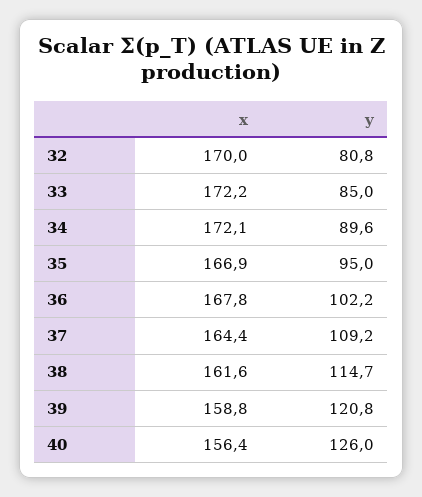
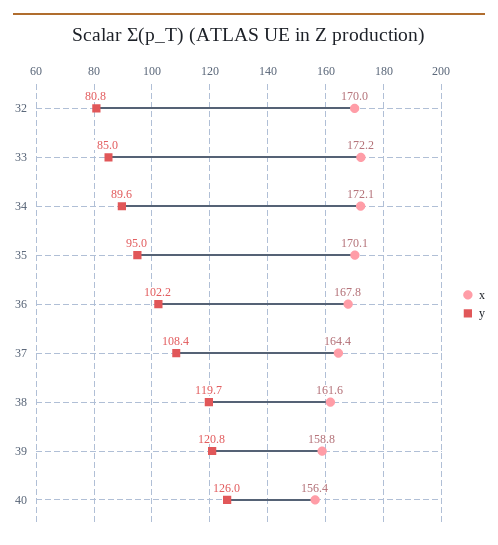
  {
    "x": {
      "32": 170,
      "33": 172.2,
      "34": 172.1,
-     "35": 166.9,
+     "35": 170.1,
      "36": 167.8,
      "37": 164.4,
      "38": 161.6,
      "39": 158.8,
      "40": 156.4
    },
    "y": {
      "32": 80.8,
      "33": 85,
      "34": 89.6,
      "35": 95,
      "36": 102.2,
-     "37": 109.2,
+     "37": 108.4,
-     "38": 114.7,
+     "38": 119.7,
      "39": 120.8,
      "40": 126
    }
  }

